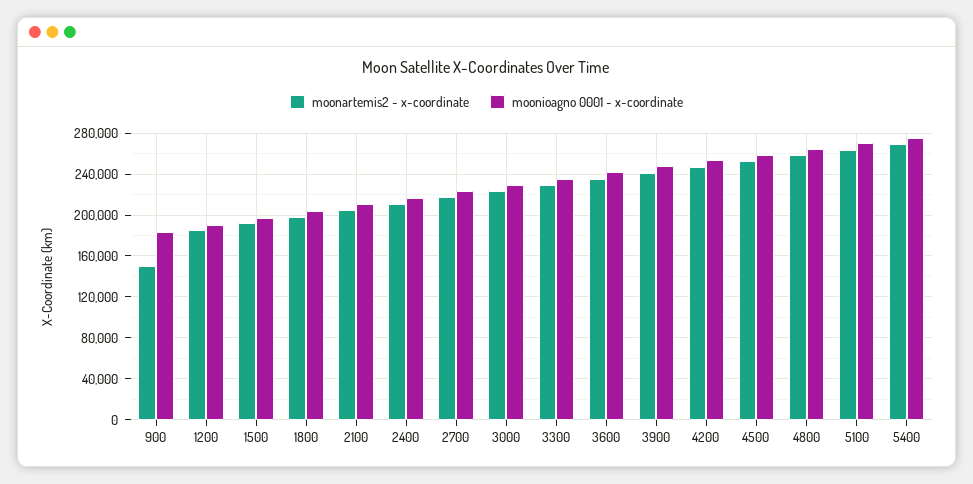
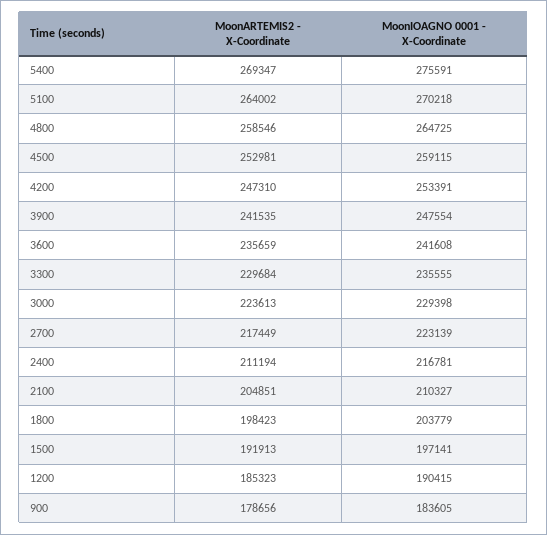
  {
    "moonartemis2 - x-coordinate": {
-     "900": 150000,
+     "900": 178656,
      "1200": 185323,
      "1500": 191913,
      "1800": 198423,
      "2100": 204851,
      "2400": 211194,
      "2700": 217449,
      "3000": 223613,
      "3300": 229684,
      "3600": 235659,
      "3900": 241535,
      "4200": 247310,
      "4500": 252981,
      "4800": 258546,
      "5100": 264002,
      "5400": 269347
    },
    "moonioagno 0001 - x-coordinate": {
      "900": 183605,
      "1200": 190415,
      "1500": 197141,
      "1800": 203779,
      "2100": 210327,
      "2400": 216781,
      "2700": 223139,
      "3000": 229398,
      "3300": 235555,
      "3600": 241608,
      "3900": 247554,
      "4200": 253391,
      "4500": 259115,
      "4800": 264725,
      "5100": 270218,
      "5400": 275591
    }
  }

